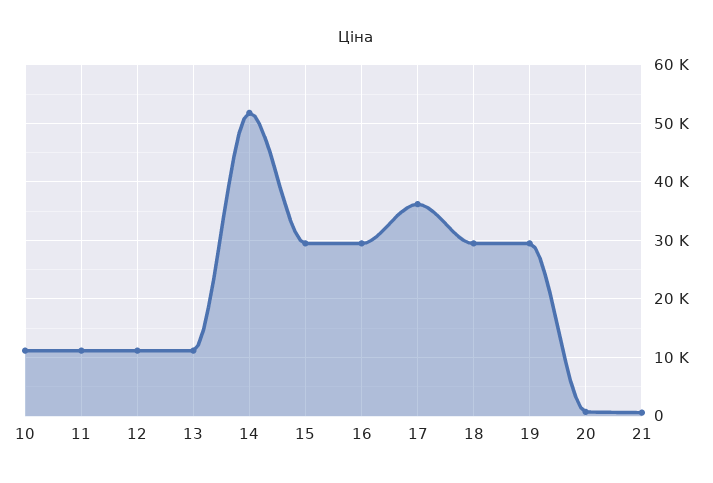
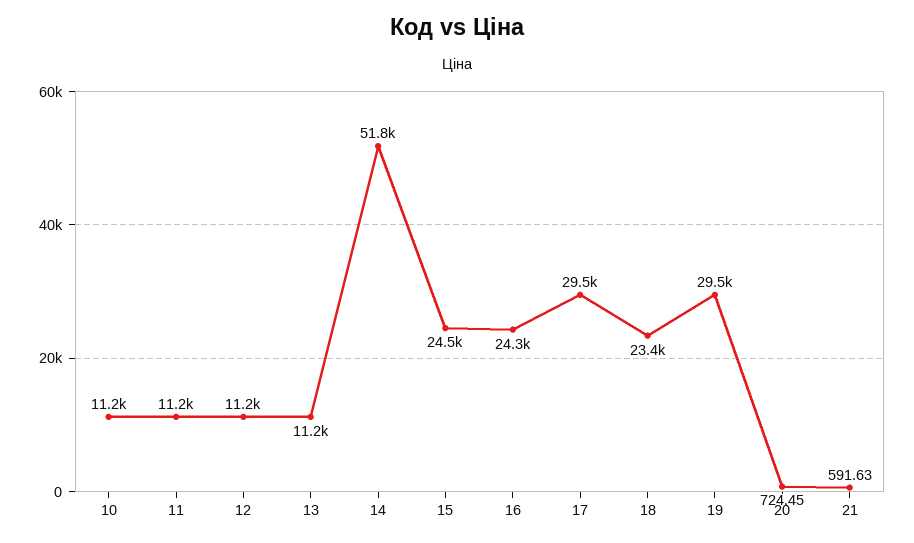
  {
    "10": 11200,
    "11": 11200,
    "12": 11200,
    "13": 11200,
    "14": 51800,
-   "15": 30000,
+   "15": 24500,
-   "16": 30000,
+   "16": 24300,
-   "17": 36000,
+   "17": 29500,
-   "18": 30000,
+   "18": 23400,
    "19": 29500,
    "20": 724.45,
    "21": 591.63
  }

